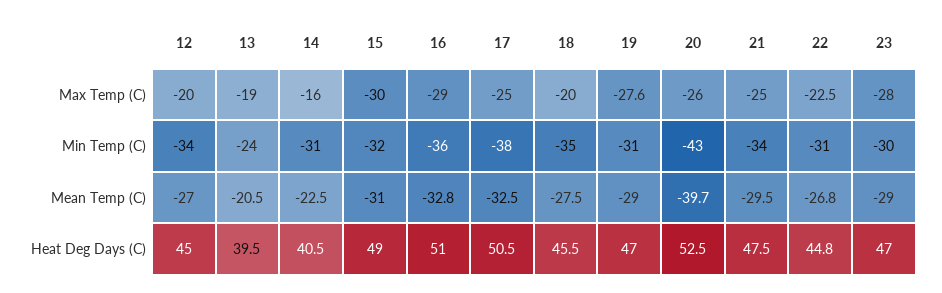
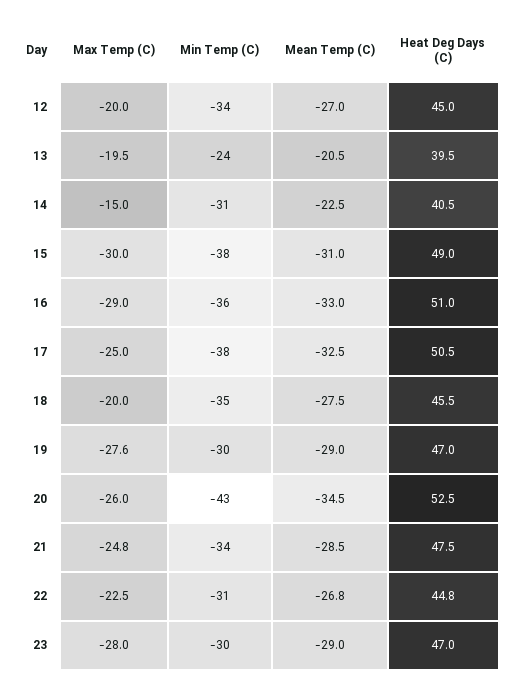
  {
    "12": {
      "Max Temp (C)": -20,
      "Min Temp (C)": -34,
      "Mean Temp (C)": -27,
      "Heat Deg Days (C)": 45
    },
    "13": {
-     "Max Temp (C)": -19,
+     "Max Temp (C)": -19.5,
      "Min Temp (C)": -24,
      "Mean Temp (C)": -20.5,
      "Heat Deg Days (C)": 39.5
    },
    "14": {
-     "Max Temp (C)": -16,
+     "Max Temp (C)": -15,
      "Min Temp (C)": -31,
      "Mean Temp (C)": -22.5,
      "Heat Deg Days (C)": 40.5
    },
    "15": {
      "Max Temp (C)": -30,
-     "Min Temp (C)": -32,
+     "Min Temp (C)": -38,
      "Mean Temp (C)": -31,
      "Heat Deg Days (C)": 49
    },
    "16": {
      "Max Temp (C)": -29,
      "Min Temp (C)": -36,
-     "Mean Temp (C)": -32.8,
+     "Mean Temp (C)": -33,
      "Heat Deg Days (C)": 51
    },
    "17": {
      "Max Temp (C)": -25,
      "Min Temp (C)": -38,
      "Mean Temp (C)": -32.5,
      "Heat Deg Days (C)": 50.5
    },
    "18": {
      "Max Temp (C)": -20,
      "Min Temp (C)": -35,
      "Mean Temp (C)": -27.5,
      "Heat Deg Days (C)": 45.5
    },
    "19": {
      "Max Temp (C)": -27.6,
-     "Min Temp (C)": -31,
+     "Min Temp (C)": -30,
      "Mean Temp (C)": -29,
      "Heat Deg Days (C)": 47
    },
    "20": {
      "Max Temp (C)": -26,
      "Min Temp (C)": -43,
-     "Mean Temp (C)": -39.7,
+     "Mean Temp (C)": -34.5,
      "Heat Deg Days (C)": 52.5
    },
    "21": {
-     "Max Temp (C)": -25,
+     "Max Temp (C)": -24.8,
      "Min Temp (C)": -34,
-     "Mean Temp (C)": -29.5,
+     "Mean Temp (C)": -28.5,
      "Heat Deg Days (C)": 47.5
    },
    "22": {
      "Max Temp (C)": -22.5,
      "Min Temp (C)": -31,
      "Mean Temp (C)": -26.8,
      "Heat Deg Days (C)": 44.8
    },
    "23": {
      "Max Temp (C)": -28,
      "Min Temp (C)": -30,
      "Mean Temp (C)": -29,
      "Heat Deg Days (C)": 47
    }
  }

